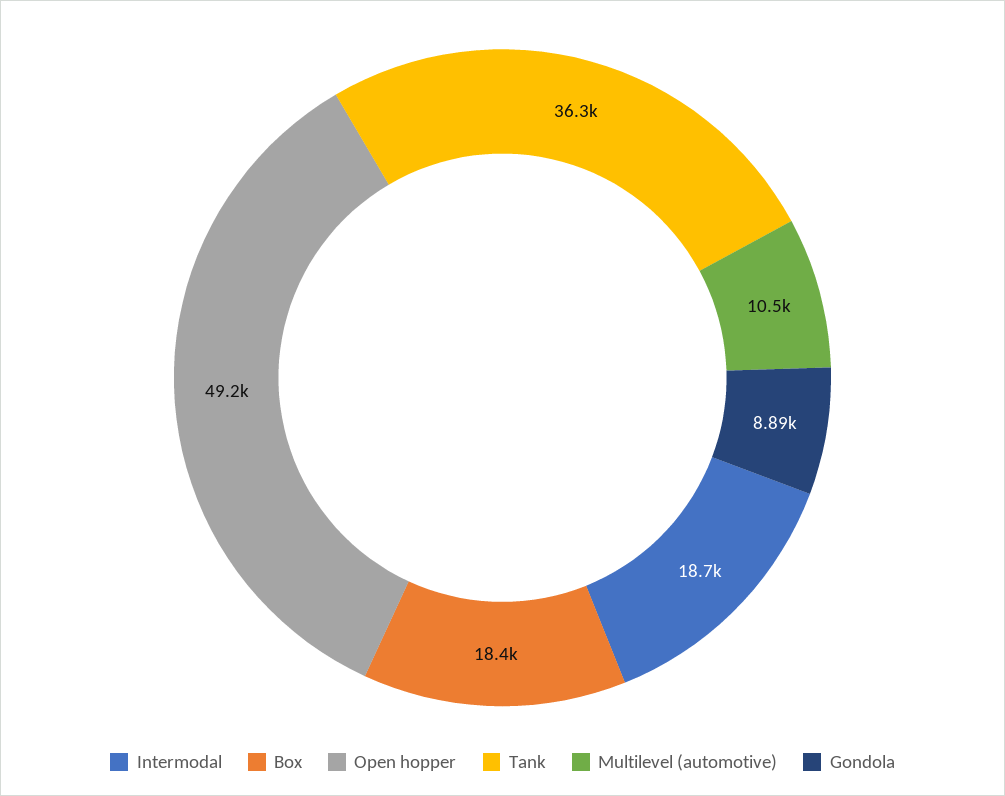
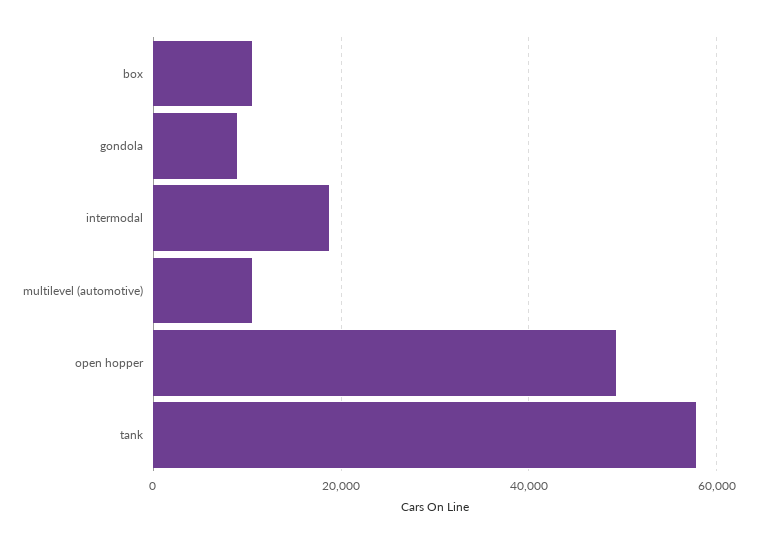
  {
    "Intermodal": 18700,
-   "Box": 18400,
+   "Box": 10000,
    "Open hopper": 49200,
-   "Tank": 36300,
+   "Tank": 58000,
    "Multilevel (automotive)": 10500,
    "Gondola": 8890
  }

